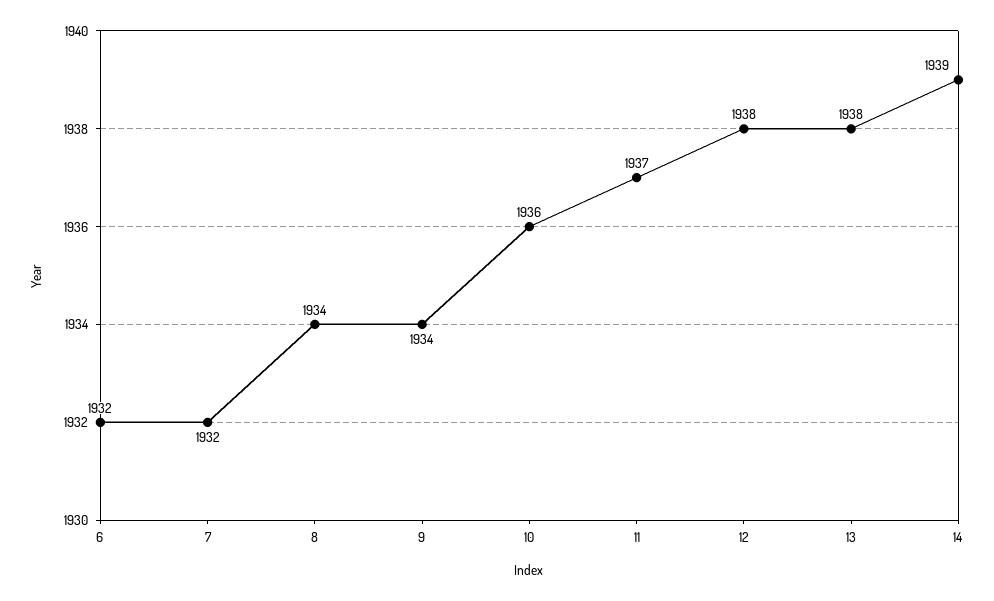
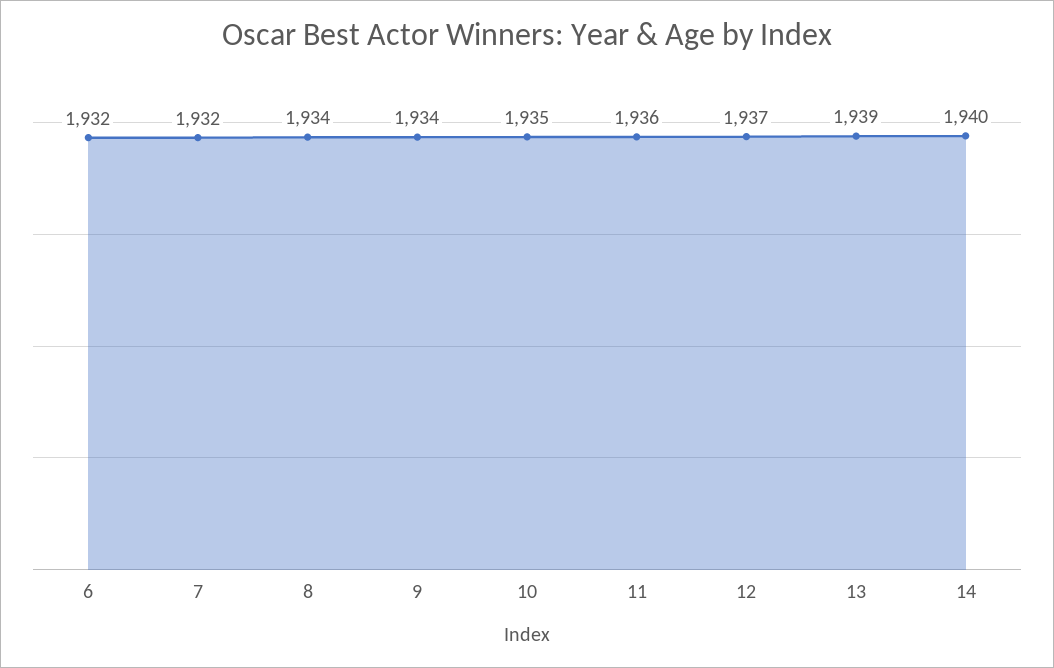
  {
    "6": 1932,
    "7": 1932,
    "8": 1934,
    "9": 1934,
-   "10": 1936,
+   "10": 1935,
-   "11": 1937,
+   "11": 1936,
-   "12": 1938,
+   "12": 1937,
-   "13": 1938,
+   "13": 1939,
-   "14": 1939
+   "14": 1940
  }

